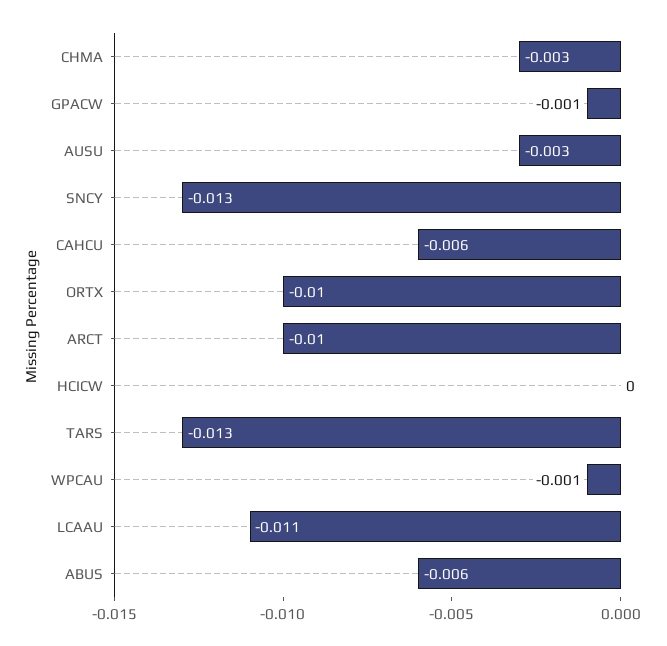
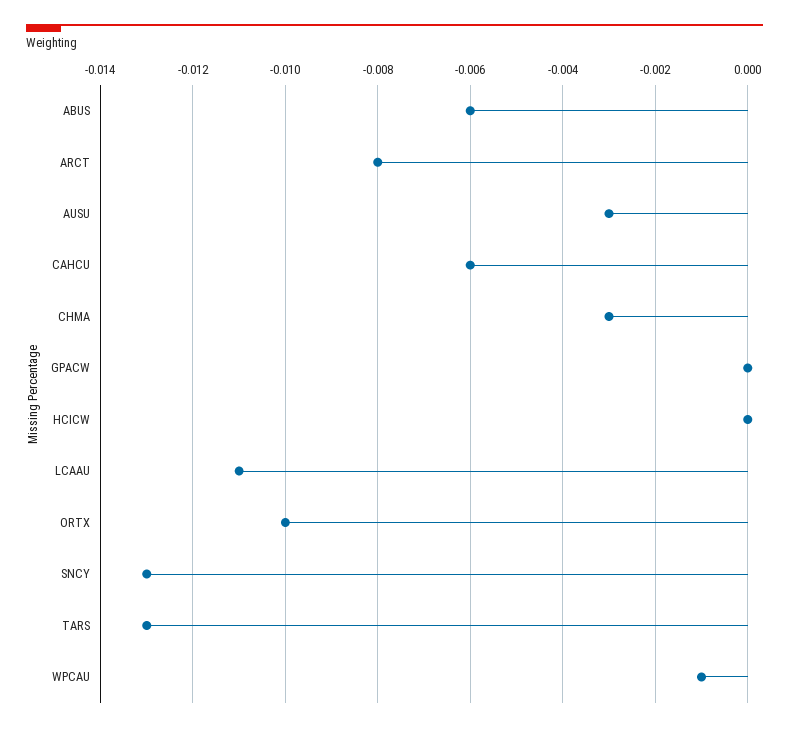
  {
    "CHMA": -0.003,
-   "GPACW": -0.001,
+   "GPACW": 0,
    "AUSU": -0.003,
    "SNCY": -0.013,
    "CAHCU": -0.006,
    "ORTX": -0.01,
-   "ARCT": -0.01,
+   "ARCT": -0.008,
    "HCICW": 0,
    "TARS": -0.013,
    "WPCAU": -0.001,
    "LCAAU": -0.011,
    "ABUS": -0.006
  }

